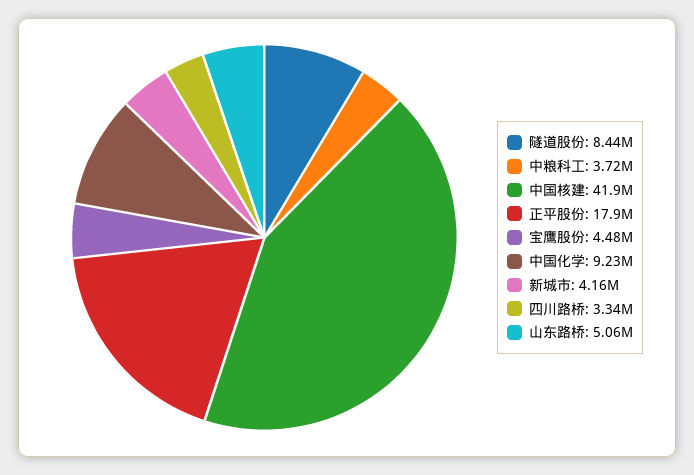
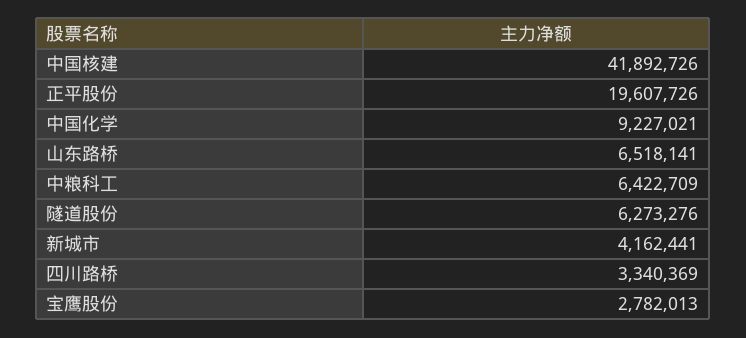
  {
-   "隧道股份": 8440000,
+   "隧道股份": 6273276,
-   "中粮科工": 3720000,
+   "中粮科工": 6422709,
    "中国核建": 41892726,
-   "正平股份": 17900000,
+   "正平股份": 19607726,
-   "宝鹰股份": 4480000,
+   "宝鹰股份": 2782013,
    "中国化学": 9227021,
    "新城市": 4162441,
    "四川路桥": 3340369,
-   "山东路桥": 5060000
+   "山东路桥": 6518141
  }

